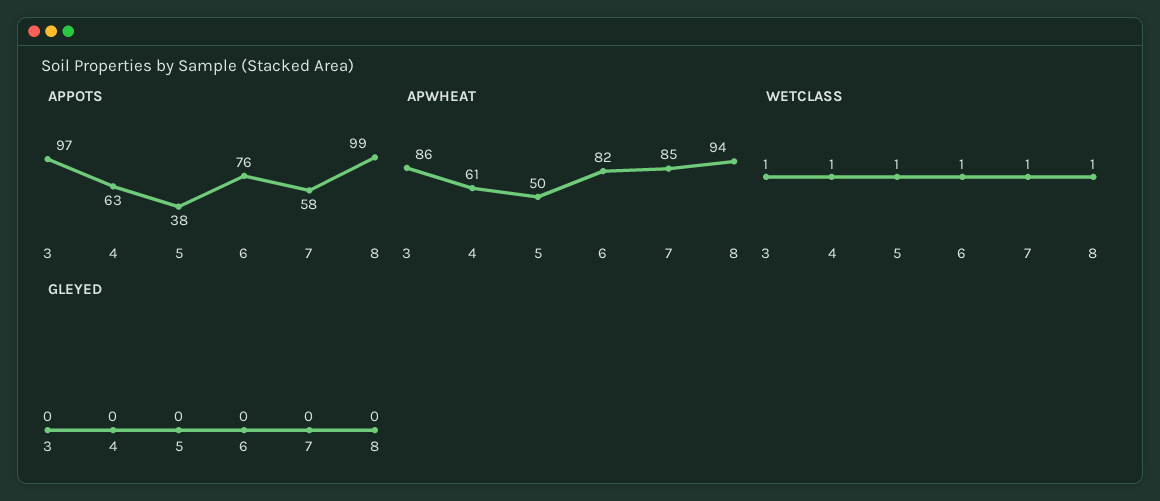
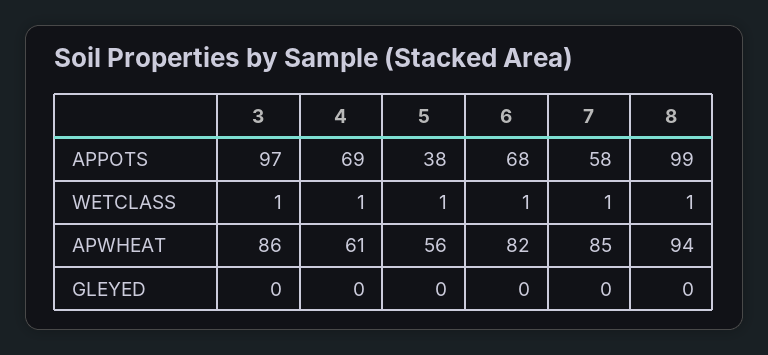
  {
    "APPOTS": {
      "3": 97,
-     "4": 63,
+     "4": 69,
      "5": 38,
-     "6": 76,
+     "6": 68,
      "7": 58,
      "8": 99
    },
    "APWHEAT": {
      "3": 86,
      "4": 61,
-     "5": 50,
+     "5": 56,
      "6": 82,
      "7": 85,
      "8": 94
    },
    "WETCLASS": {
      "3": 1,
      "4": 1,
      "5": 1,
      "6": 1,
      "7": 1,
      "8": 1
    },
    "GLEYED": {
      "3": 0,
      "4": 0,
      "5": 0,
      "6": 0,
      "7": 0,
      "8": 0
    }
  }

